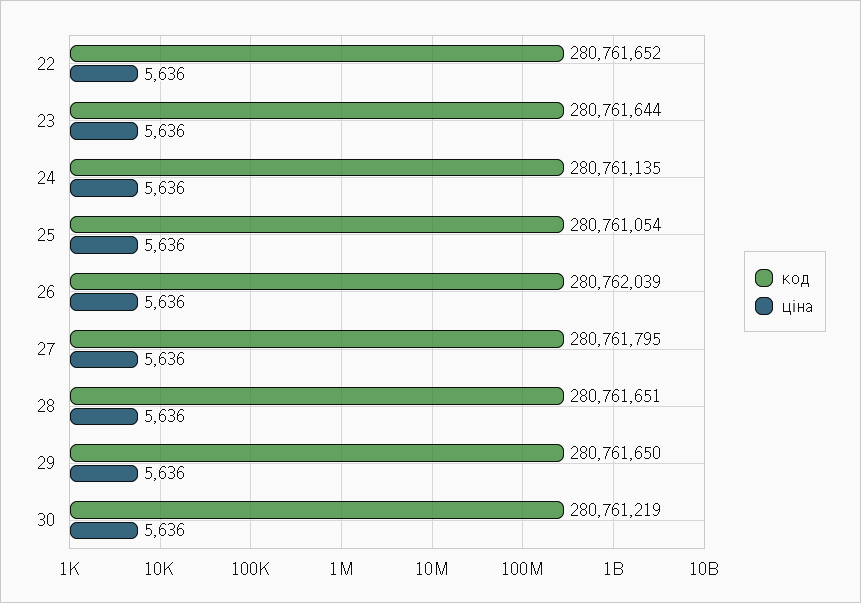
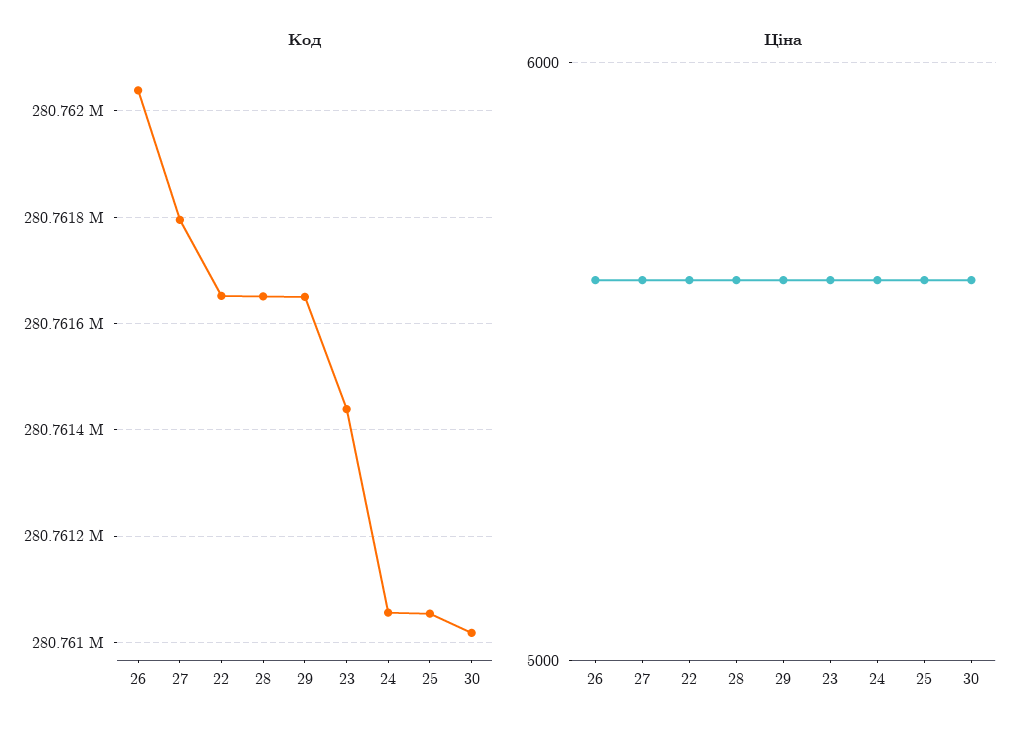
  {
    "код": {
      "22": 280761652,
-     "23": 280761644,
+     "23": 280761440,
-     "24": 280761135,
+     "24": 280761060,
      "25": 280761054,
      "26": 280762039,
      "27": 280761795,
      "28": 280761651,
      "29": 280761650,
-     "30": 280761219
+     "30": 280761020
    },
    "ціна": {
      "22": 5636,
      "23": 5636,
      "24": 5636,
      "25": 5636,
      "26": 5636,
      "27": 5636,
      "28": 5636,
      "29": 5636,
      "30": 5636
    }
  }

